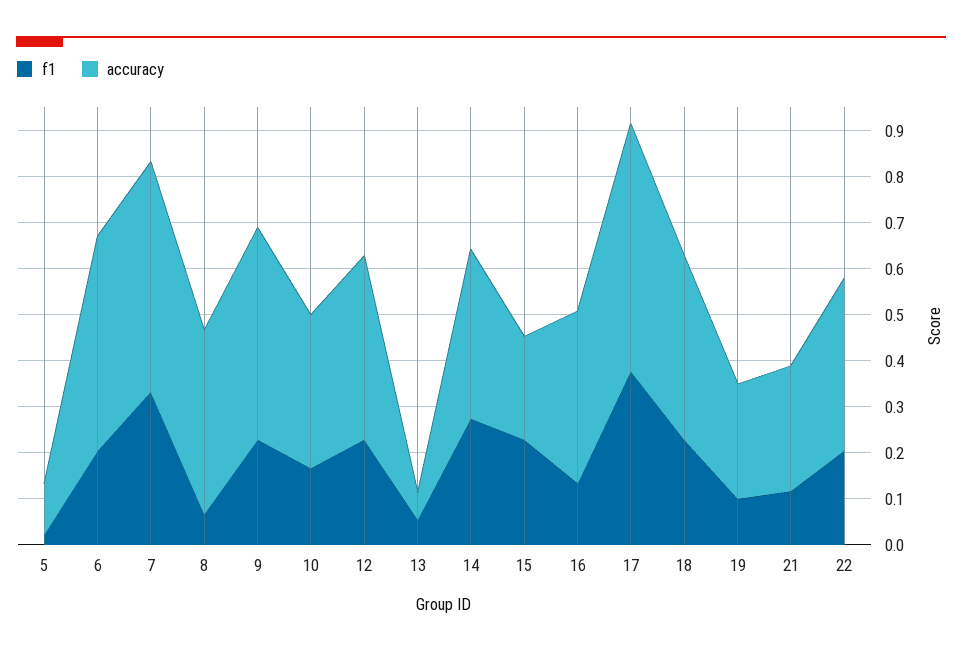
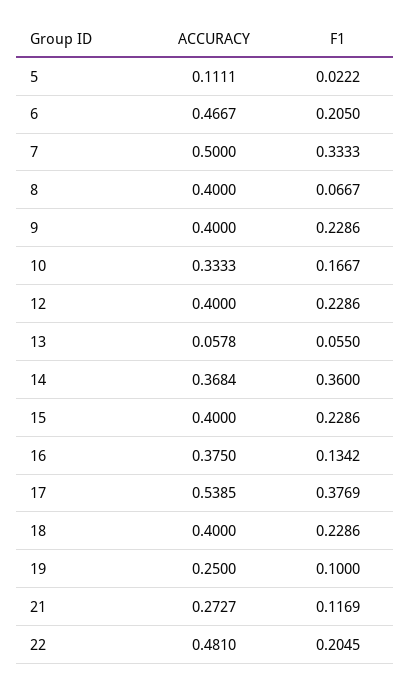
  {
    "f1": {
      "5": 0.0222,
      "6": 0.205,
      "7": 0.3333,
      "8": 0.0667,
      "9": 0.2286,
      "10": 0.1667,
      "12": 0.2286,
      "13": 0.055,
-     "14": 0.28,
+     "14": 0.36,
      "15": 0.2286,
      "16": 0.1342,
      "17": 0.3769,
      "18": 0.2286,
      "19": 0.1,
      "21": 0.1169,
      "22": 0.2045
    },
    "accuracy": {
      "5": 0.1111,
      "6": 0.4667,
      "7": 0.5,
      "8": 0.4,
-     "9": 0.46,
+     "9": 0.4,
      "10": 0.3333,
      "12": 0.4,
      "13": 0.0578,
      "14": 0.3684,
-     "15": 0.22,
+     "15": 0.4,
      "16": 0.375,
      "17": 0.5385,
      "18": 0.4,
      "19": 0.25,
      "21": 0.2727,
-     "22": 0.38
+     "22": 0.481
    }
  }

